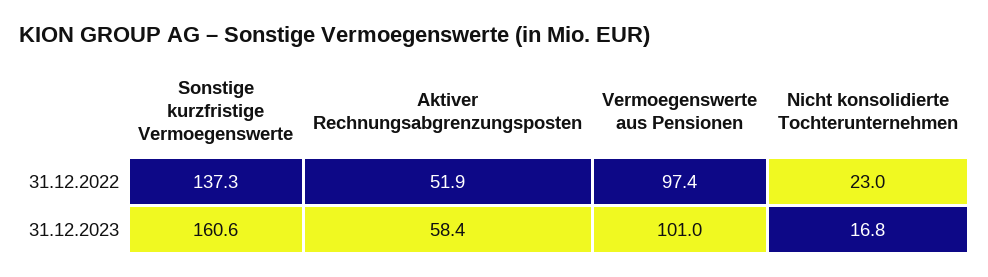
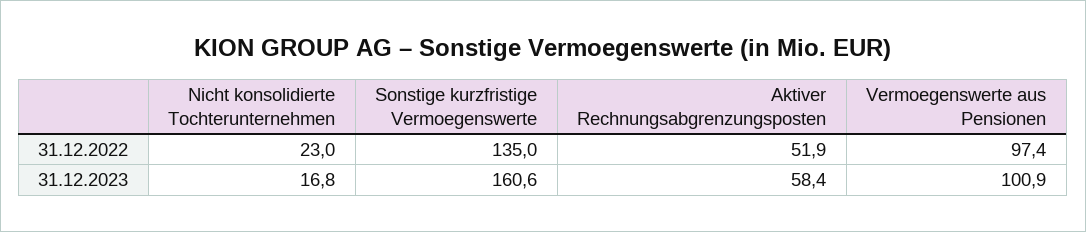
  {
    "Sonstige kurzfristige Vermoegenswerte": {
-     "31.12.2022": 137.3,
+     "31.12.2022": 135,
      "31.12.2023": 160.6
    },
    "Aktiver Rechnungsabgrenzungsposten": {
      "31.12.2022": 51.9,
      "31.12.2023": 58.4
    },
    "Vermoegenswerte aus Pensionen": {
      "31.12.2022": 97.4,
-     "31.12.2023": 101
+     "31.12.2023": 100.9
    },
    "Nicht konsolidierte Tochterunternehmen": {
      "31.12.2022": 23,
      "31.12.2023": 16.8
    }
  }

